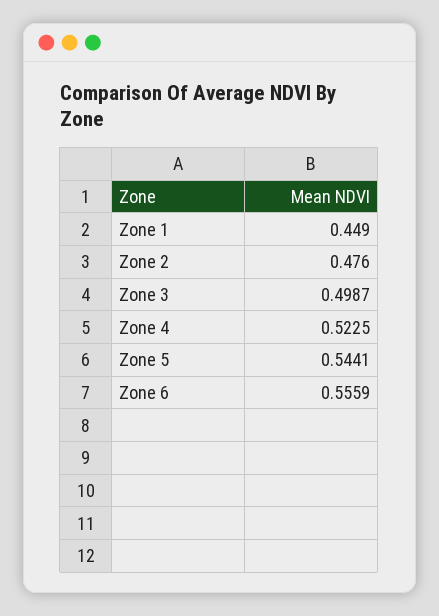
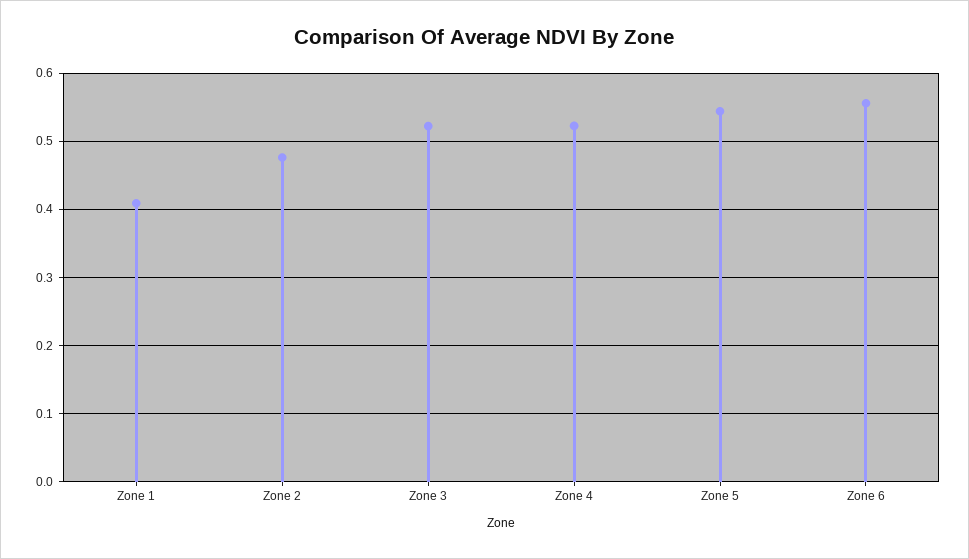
  {
-   "Zone 1": 0.449,
+   "Zone 1": 0.41,
    "Zone 2": 0.476,
-   "Zone 3": 0.4987,
+   "Zone 3": 0.52,
    "Zone 4": 0.5225,
    "Zone 5": 0.5441,
    "Zone 6": 0.5559
  }

